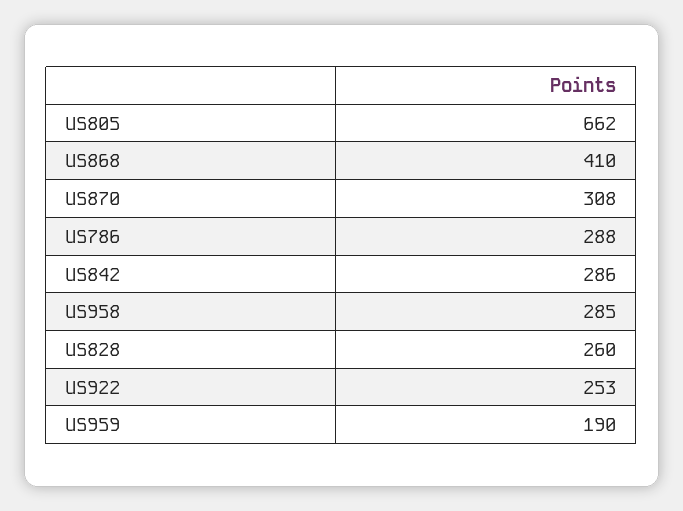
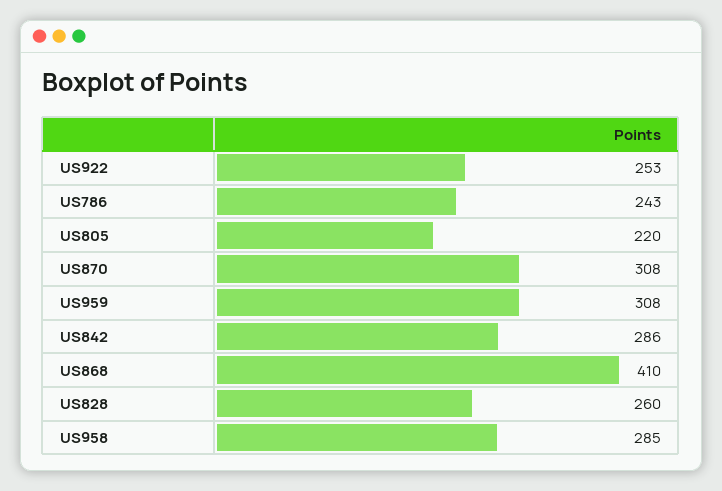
  {
-   "US805": 662,
+   "US805": 220,
    "US868": 410,
    "US870": 308,
-   "US786": 288,
+   "US786": 243,
    "US842": 286,
    "US958": 285,
    "US828": 260,
    "US922": 253,
-   "US959": 190
+   "US959": 308
  }

